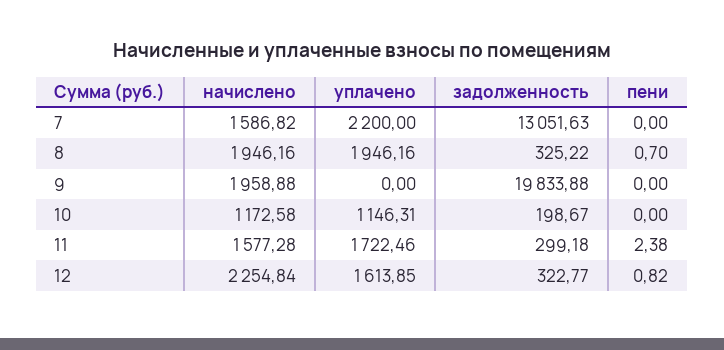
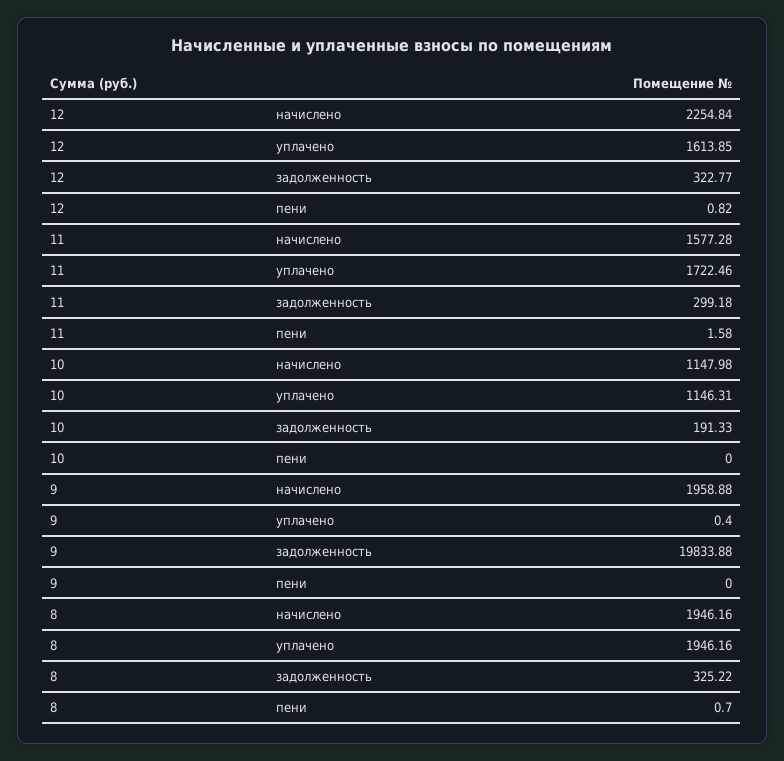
  {
    "начислено": {
-     "7": 1586.82,
      "8": 1946.16,
      "9": 1958.88,
-     "10": 1172.58,
+     "10": 1147.98,
      "11": 1577.28,
      "12": 2254.84
    },
    "уплачено": {
-     "7": 2200,
      "8": 1946.16,
-     "9": 0,
+     "9": 0.4,
      "10": 1146.31,
      "11": 1722.46,
      "12": 1613.85
    },
    "задолженность": {
-     "7": 13051.63,
      "8": 325.22,
      "9": 19833.88,
-     "10": 198.67,
+     "10": 191.33,
      "11": 299.18,
      "12": 322.77
    },
    "пени": {
-     "7": 0,
      "8": 0.7,
      "9": 0,
      "10": 0,
-     "11": 2.38,
+     "11": 1.58,
      "12": 0.82
    }
  }

